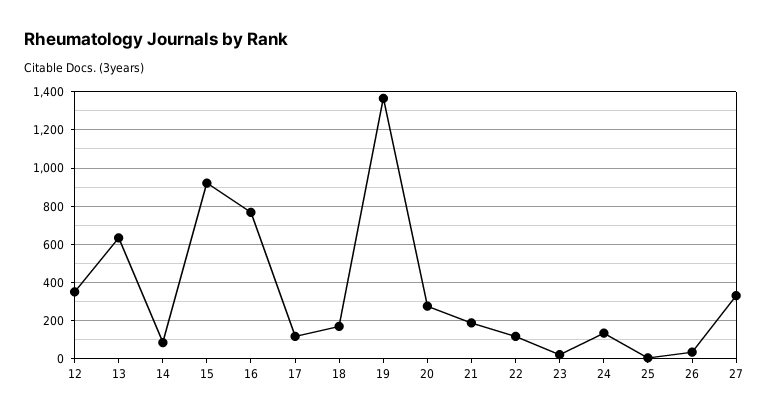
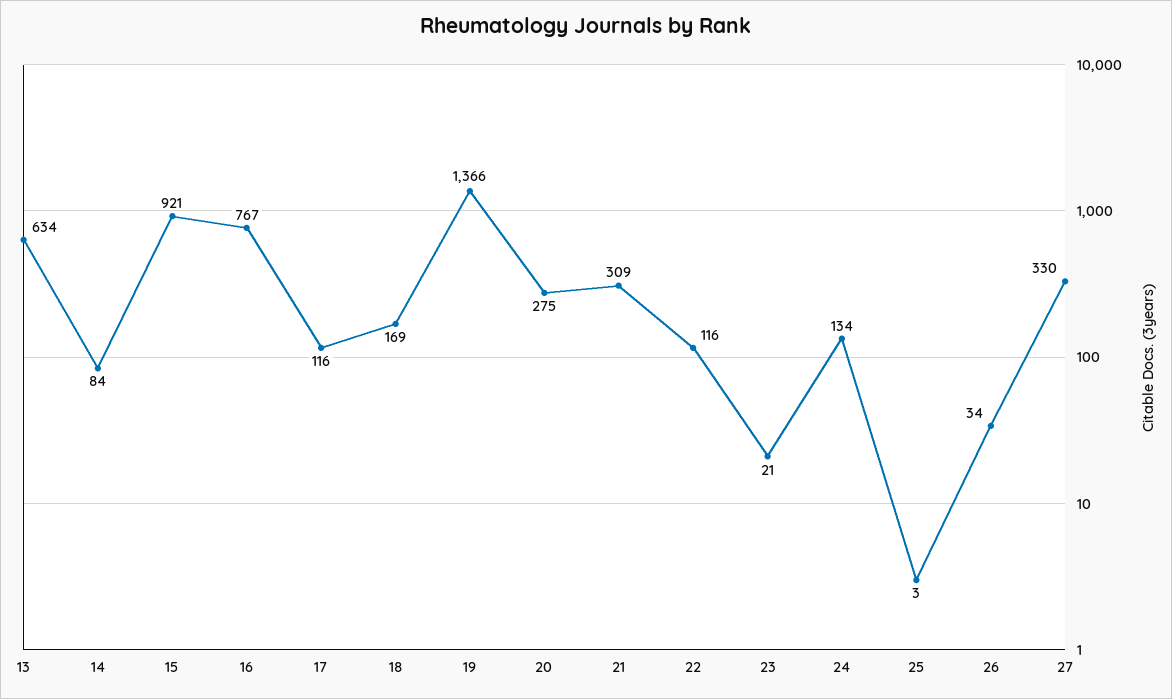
  {
-   "12": 350,
    "13": 634,
    "14": 84,
    "15": 921,
    "16": 767,
    "17": 116,
    "18": 169,
    "19": 1366,
    "20": 275,
-   "21": 200,
+   "21": 309,
    "22": 116,
    "23": 21,
    "24": 134,
    "25": 3,
    "26": 34,
    "27": 330
  }

